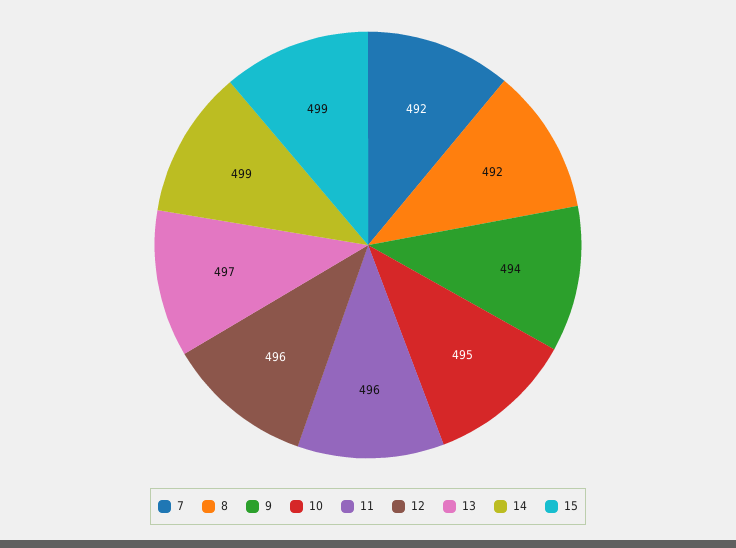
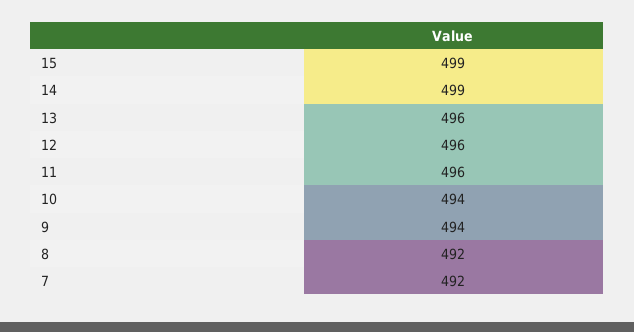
  {
    "7": 492,
    "8": 492,
    "9": 494,
-   "10": 495,
+   "10": 494,
    "11": 496,
    "12": 496,
-   "13": 497,
+   "13": 496,
    "14": 499,
    "15": 499
  }

